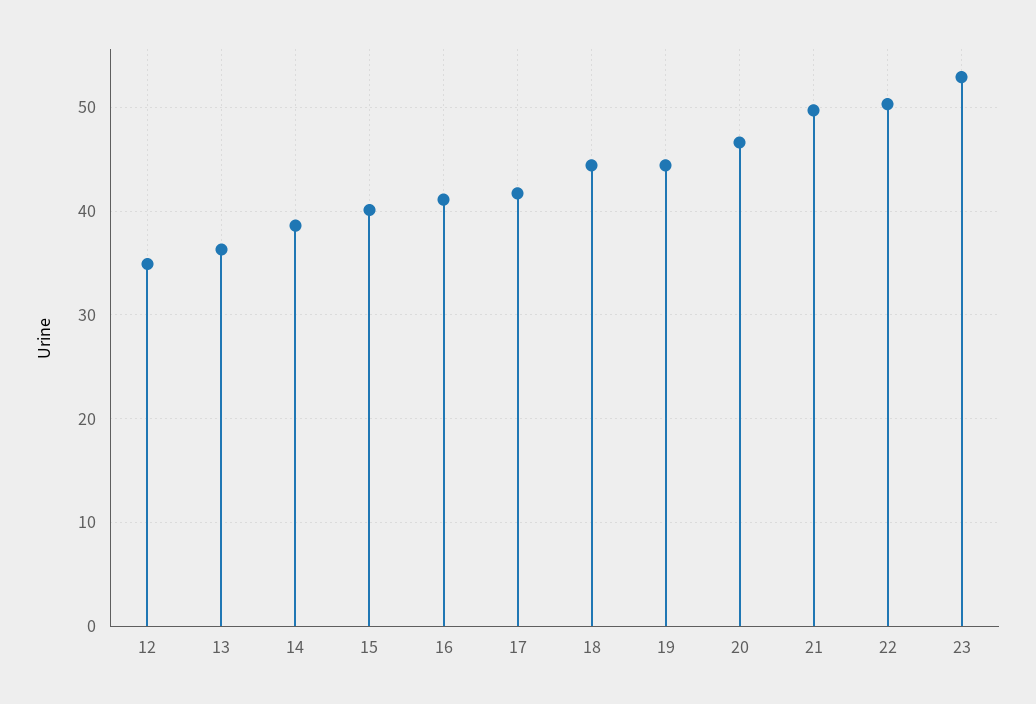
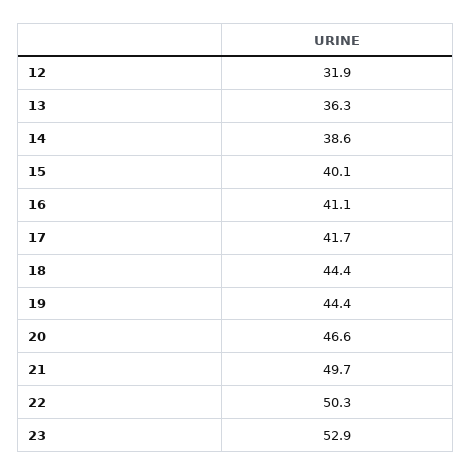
  {
-   "12": 35,
+   "12": 31.9,
    "13": 36.3,
    "14": 38.6,
    "15": 40.1,
    "16": 41.1,
    "17": 41.7,
    "18": 44.4,
    "19": 44.4,
    "20": 46.6,
    "21": 49.7,
    "22": 50.3,
    "23": 52.9
  }

